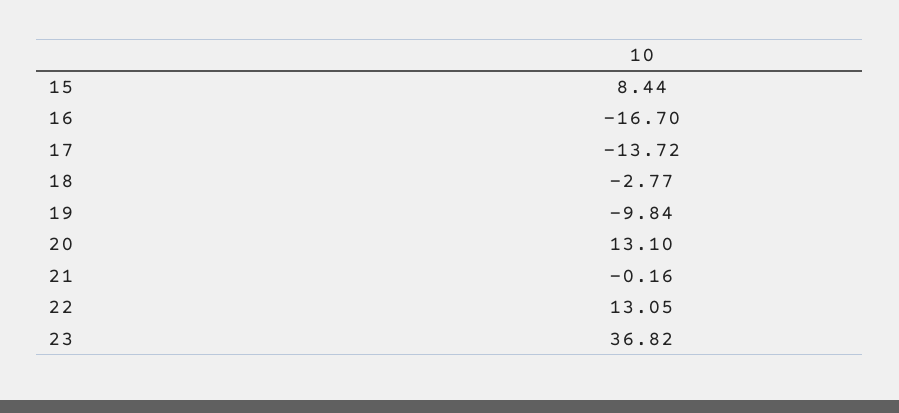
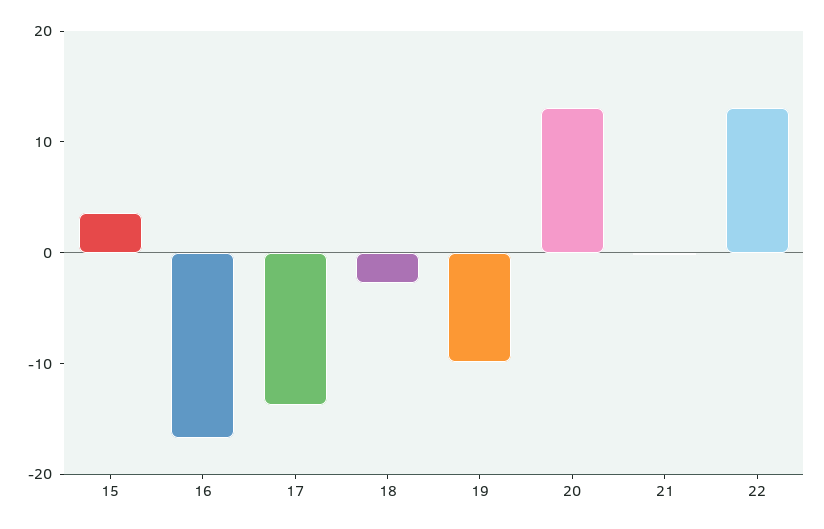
  {
-   "15": 8.44,
+   "15": 4,
    "16": -16.7,
    "17": -13.72,
    "18": -2.77,
    "19": -9.84,
    "20": 13.1,
    "21": -0.16,
-   "22": 13.05,
+   "22": 13.05
-   "23": 36.82
  }

